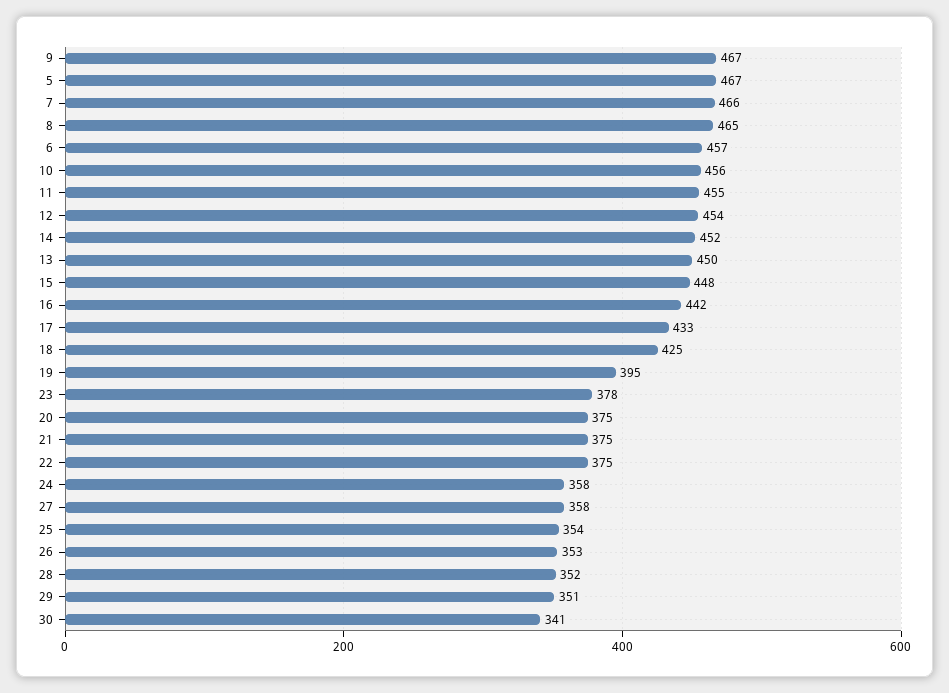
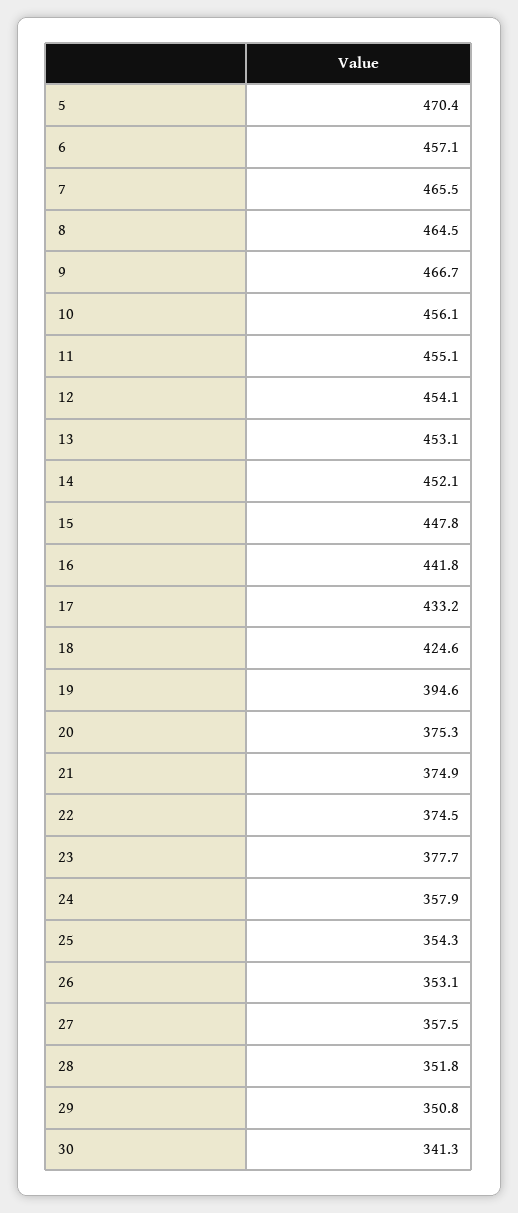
  {
    "9": 466.7,
-   "5": 467,
+   "5": 470.4,
    "7": 465.5,
    "8": 464.5,
    "6": 457.1,
    "10": 456.1,
    "11": 455.1,
    "12": 454.1,
    "14": 452.1,
-   "13": 450,
+   "13": 453.1,
    "15": 447.8,
    "16": 441.8,
    "17": 433.2,
    "18": 424.6,
    "19": 394.6,
    "23": 377.7,
    "20": 375.3,
    "21": 374.9,
    "22": 374.5,
    "24": 357.9,
    "27": 357.5,
    "25": 354.3,
    "26": 353.1,
    "28": 351.8,
    "29": 350.8,
    "30": 341.3
  }

